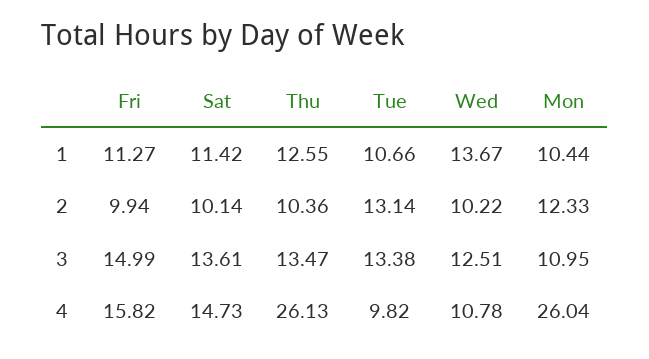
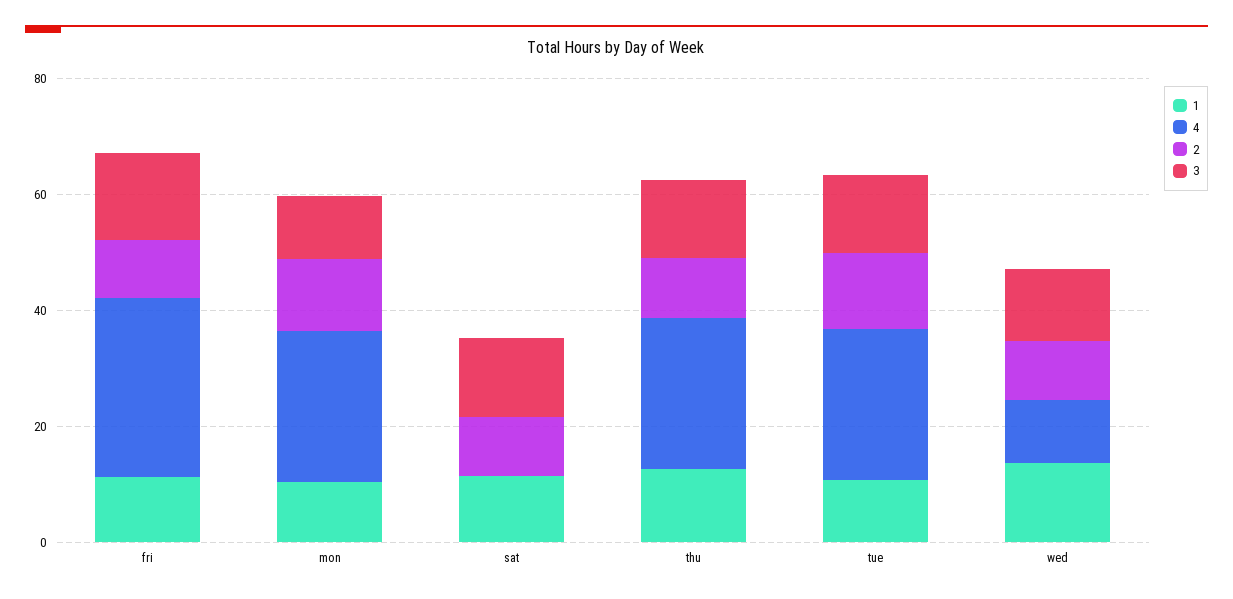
  {
    "1": {
      "Fri": 11.27,
      "Sat": 11.42,
      "Thu": 12.55,
      "Tue": 10.66,
      "Wed": 13.67,
      "Mon": 10.44
    },
    "2": {
      "Fri": 9.94,
      "Sat": 10.14,
      "Thu": 10.36,
      "Tue": 13.14,
      "Wed": 10.22,
      "Mon": 12.33
    },
    "3": {
      "Fri": 14.99,
      "Sat": 13.61,
      "Thu": 13.47,
      "Tue": 13.38,
      "Wed": 12.51,
      "Mon": 10.95
    },
    "4": {
-     "Fri": 15.82,
+     "Fri": 30,
-     "Sat": 14.73,
+     "Sat": 0,
      "Thu": 26.13,
-     "Tue": 9.82,
+     "Tue": 25,
      "Wed": 10.78,
      "Mon": 26.04
    }
  }

